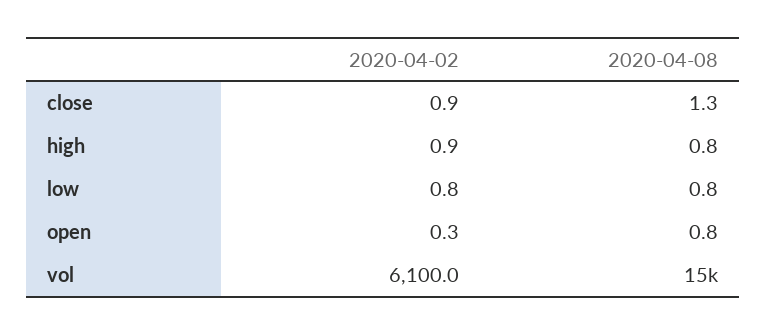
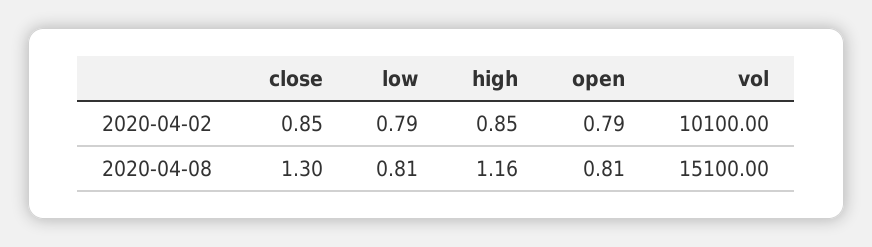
  {
    "2020-04-02": {
      "close": 0.85,
      "high": 0.85,
      "low": 0.79,
-     "open": 0.3,
+     "open": 0.79,
-     "vol": 6100
+     "vol": 10100
    },
    "2020-04-08": {
      "close": 1.3,
-     "high": 0.8,
+     "high": 1.16,
      "low": 0.81,
      "open": 0.81,
      "vol": 15100
    }
  }

